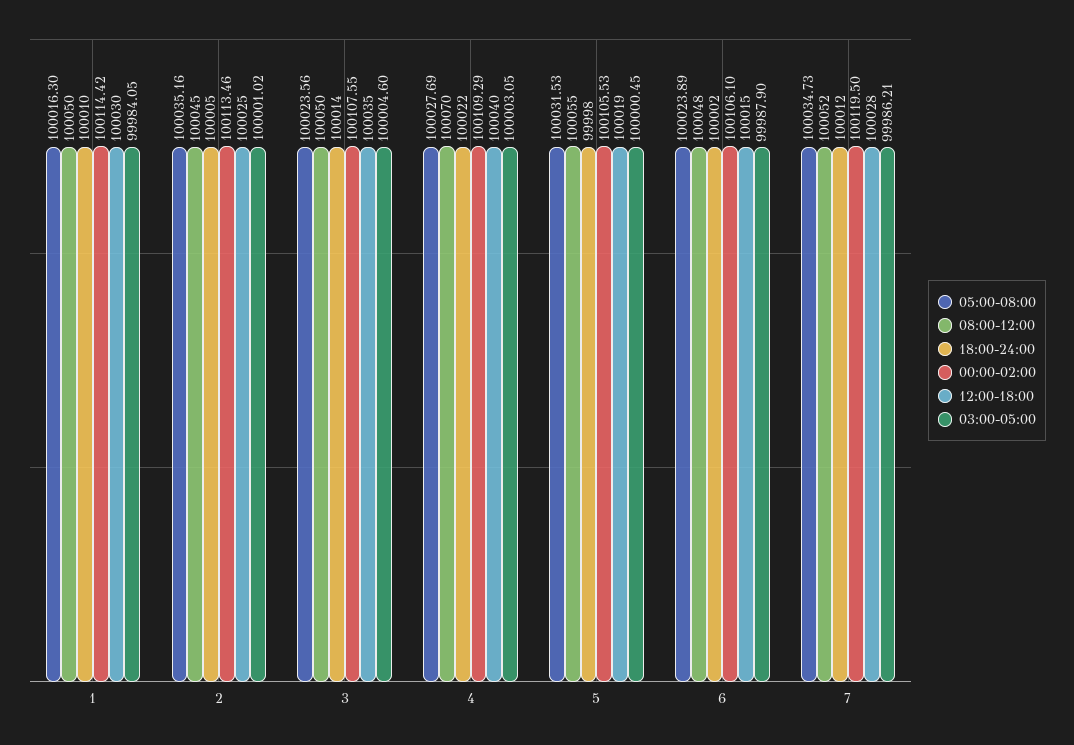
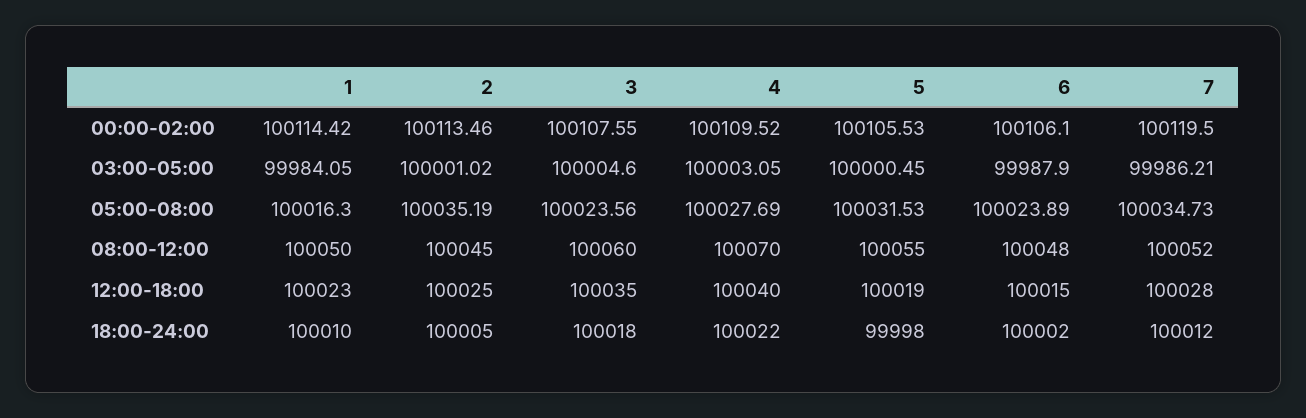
  {
    "05:00-08:00": {
      "1": 100016.3,
-     "2": 100035.16,
+     "2": 100035.19,
      "3": 100023.56,
      "4": 100027.69,
      "5": 100031.53,
      "6": 100023.89,
      "7": 100034.73
    },
    "08:00-12:00": {
      "1": 100050,
      "2": 100045,
-     "3": 100050,
+     "3": 100060,
      "4": 100070,
      "5": 100055,
      "6": 100048,
      "7": 100052
    },
    "18:00-24:00": {
      "1": 100010,
      "2": 100005,
-     "3": 100014,
+     "3": 100018,
      "4": 100022,
      "5": 99998,
      "6": 100002,
      "7": 100012
    },
    "00:00-02:00": {
      "1": 100114.42,
      "2": 100113.46,
      "3": 100107.55,
-     "4": 100109.29,
+     "4": 100109.52,
      "5": 100105.53,
      "6": 100106.1,
      "7": 100119.5
    },
    "12:00-18:00": {
-     "1": 100030,
+     "1": 100023,
      "2": 100025,
      "3": 100035,
      "4": 100040,
      "5": 100019,
      "6": 100015,
      "7": 100028
    },
    "03:00-05:00": {
      "1": 99984.05,
      "2": 100001.02,
      "3": 100004.6,
      "4": 100003.05,
      "5": 100000.45,
      "6": 99987.9,
      "7": 99986.21
    }
  }

